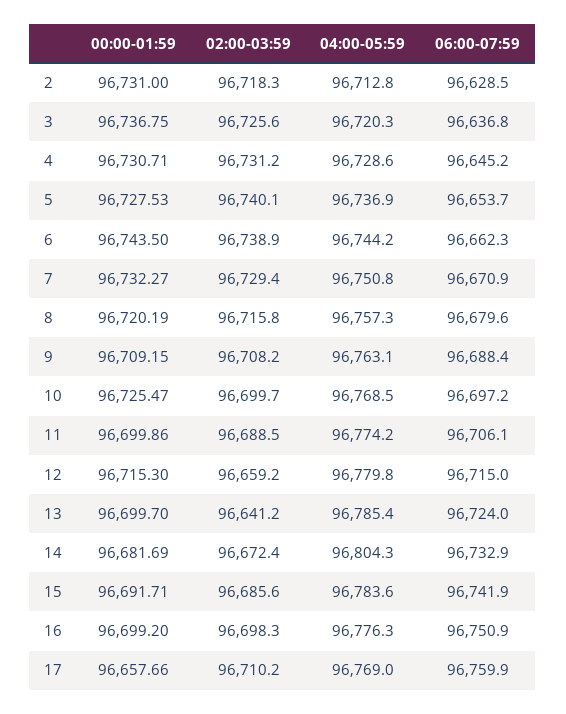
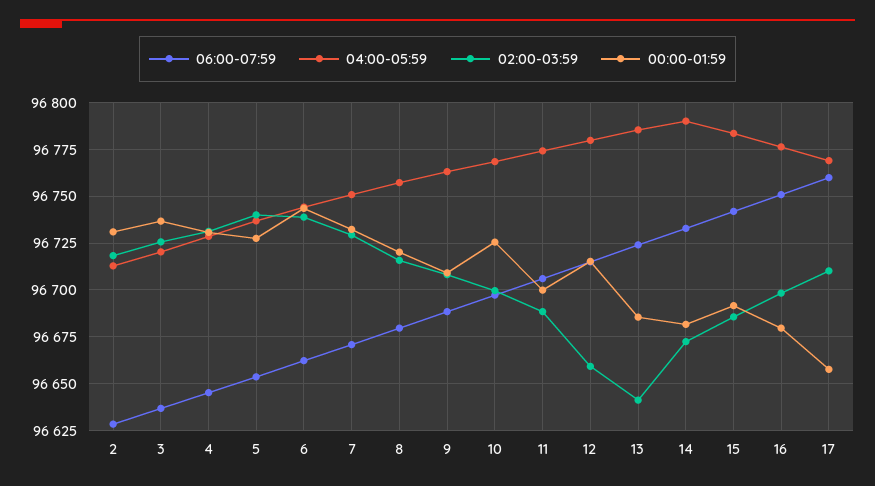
  {
    "00:00-01:59": {
      "2": 96731,
      "3": 96736.75,
      "4": 96730.71,
      "5": 96727.53,
      "6": 96743.5,
      "7": 96732.27,
      "8": 96720.19,
      "9": 96709.15,
      "10": 96725.47,
      "11": 96699.86,
      "12": 96715.3,
-     "13": 96699.7,
+     "13": 96685,
      "14": 96681.69,
      "15": 96691.71,
-     "16": 96699.2,
+     "16": 96680,
      "17": 96657.66
    },
    "02:00-03:59": {
      "2": 96718.3,
      "3": 96725.6,
      "4": 96731.2,
      "5": 96740.1,
      "6": 96738.9,
      "7": 96729.4,
      "8": 96715.8,
      "9": 96708.2,
      "10": 96699.7,
      "11": 96688.5,
      "12": 96659.2,
      "13": 96641.2,
      "14": 96672.4,
      "15": 96685.6,
      "16": 96698.3,
      "17": 96710.2
    },
    "04:00-05:59": {
      "2": 96712.8,
      "3": 96720.3,
      "4": 96728.6,
      "5": 96736.9,
      "6": 96744.2,
      "7": 96750.8,
      "8": 96757.3,
      "9": 96763.1,
      "10": 96768.5,
      "11": 96774.2,
      "12": 96779.8,
      "13": 96785.4,
-     "14": 96804.3,
+     "14": 96790,
      "15": 96783.6,
      "16": 96776.3,
      "17": 96769
    },
    "06:00-07:59": {
      "2": 96628.5,
      "3": 96636.8,
      "4": 96645.2,
      "5": 96653.7,
      "6": 96662.3,
      "7": 96670.9,
      "8": 96679.6,
      "9": 96688.4,
      "10": 96697.2,
      "11": 96706.1,
      "12": 96715,
      "13": 96724,
      "14": 96732.9,
      "15": 96741.9,
      "16": 96750.9,
      "17": 96759.9
    }
  }

